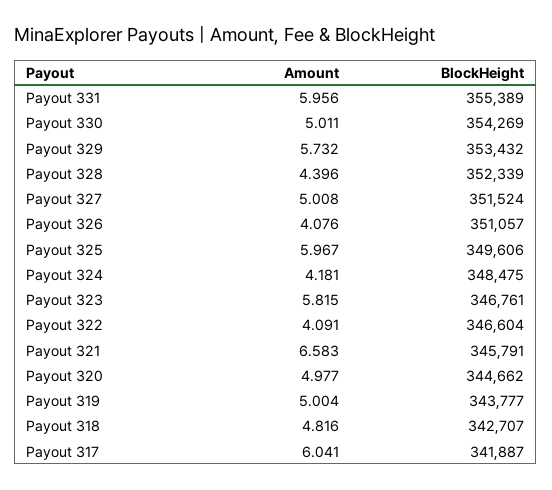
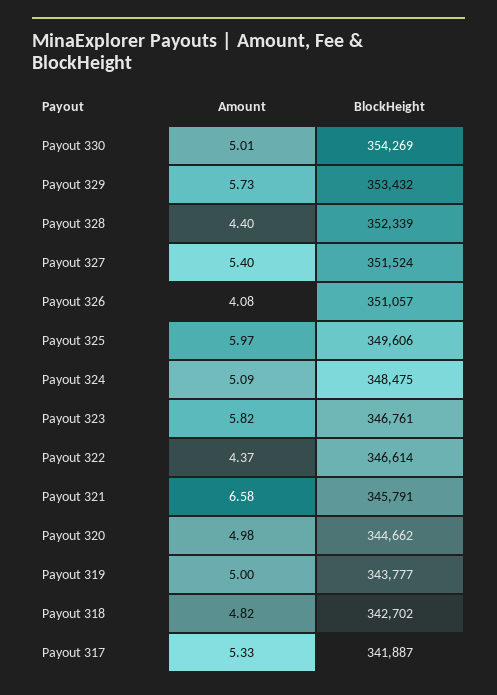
  {
    "Amount": {
-     "Payout 331": 5.956,
      "Payout 330": 5.011,
      "Payout 329": 5.732,
      "Payout 328": 4.396,
-     "Payout 327": 5.008,
+     "Payout 327": 5.4,
      "Payout 326": 4.076,
      "Payout 325": 5.967,
-     "Payout 324": 4.181,
+     "Payout 324": 5.09,
      "Payout 323": 5.815,
-     "Payout 322": 4.091,
+     "Payout 322": 4.37,
      "Payout 321": 6.583,
      "Payout 320": 4.977,
      "Payout 319": 5.004,
      "Payout 318": 4.816,
-     "Payout 317": 6.041
+     "Payout 317": 5.33
    },
    "BlockHeight": {
-     "Payout 331": 355389,
      "Payout 330": 354269,
      "Payout 329": 353432,
      "Payout 328": 352339,
      "Payout 327": 351524,
      "Payout 326": 351057,
      "Payout 325": 349606,
      "Payout 324": 348475,
      "Payout 323": 346761,
-     "Payout 322": 346604,
+     "Payout 322": 346614,
      "Payout 321": 345791,
      "Payout 320": 344662,
      "Payout 319": 343777,
-     "Payout 318": 342707,
+     "Payout 318": 342702,
      "Payout 317": 341887
    }
  }

